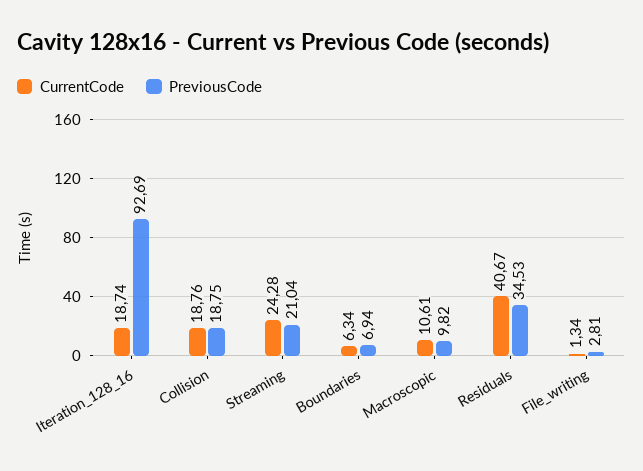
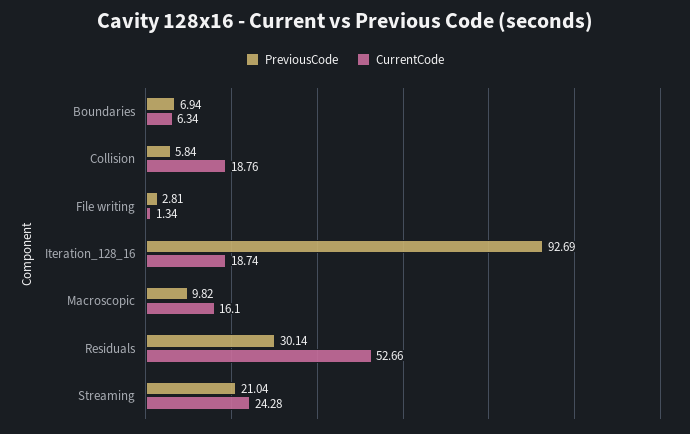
  {
    "CurrentCode": {
      "Iteration_128_16": 18.74,
      "Collision": 18.76,
      "Streaming": 24.28,
      "Boundaries": 6.34,
-     "Macroscopic": 10.61,
+     "Macroscopic": 16.1,
-     "Residuals": 40.67,
+     "Residuals": 52.66,
      "File_writing": 1.34
    },
    "PreviousCode": {
      "Iteration_128_16": 92.69,
-     "Collision": 18.75,
+     "Collision": 5.84,
      "Streaming": 21.04,
      "Boundaries": 6.94,
      "Macroscopic": 9.82,
-     "Residuals": 34.53,
+     "Residuals": 30.14,
      "File_writing": 2.81
    }
  }

